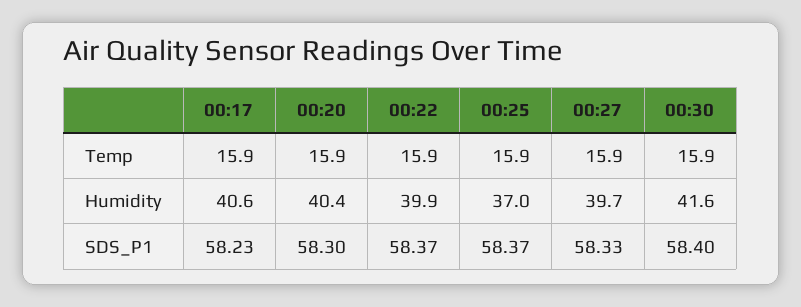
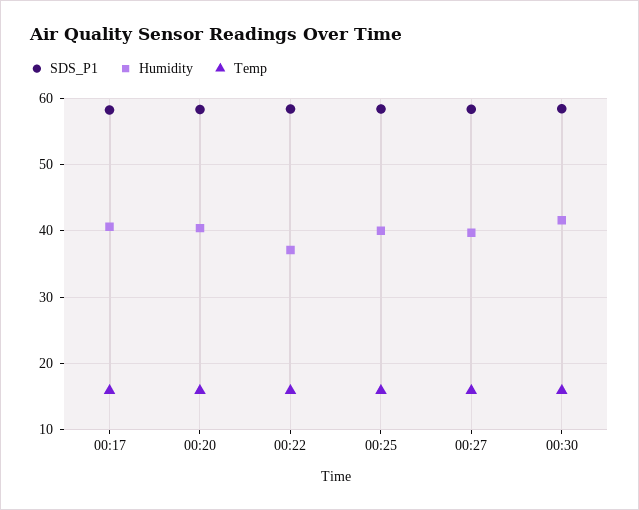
  {
    "Temp": {
      "00:17": 15.9,
      "00:20": 15.9,
      "00:22": 15.9,
      "00:25": 15.9,
      "00:27": 15.9,
      "00:30": 15.9
    },
    "Humidity": {
      "00:17": 40.6,
      "00:20": 40.4,
-     "00:22": 39.9,
+     "00:22": 37,
-     "00:25": 37,
+     "00:25": 40,
      "00:27": 39.7,
      "00:30": 41.6
    },
    "SDS_P1": {
      "00:17": 58.23,
      "00:20": 58.3,
      "00:22": 58.37,
      "00:25": 58.37,
      "00:27": 58.33,
      "00:30": 58.4
    }
  }

